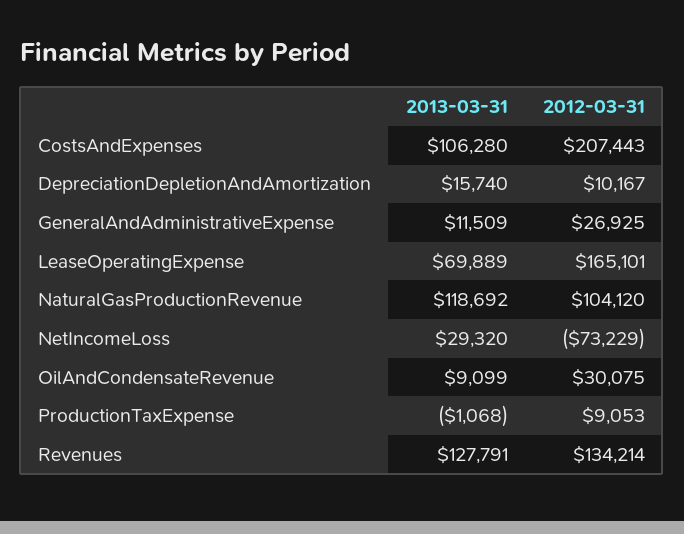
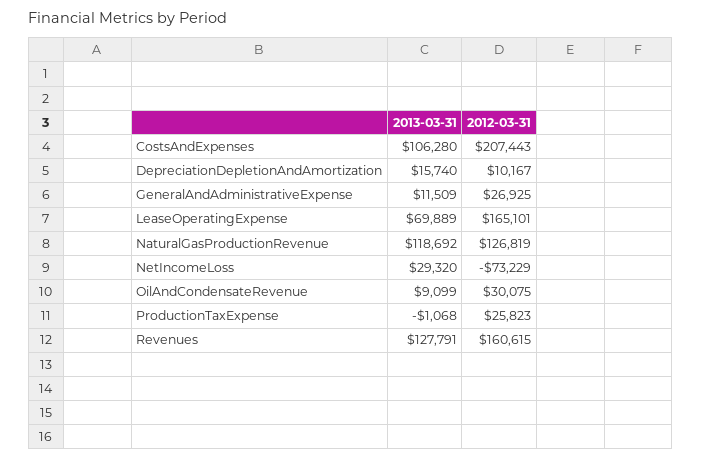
  {
    "2013-03-31": {
      "CostsAndExpenses": 106280,
      "DepreciationDepletionAndAmortization": 15740,
      "GeneralAndAdministrativeExpense": 11509,
      "LeaseOperatingExpense": 69889,
      "NaturalGasProductionRevenue": 118692,
      "NetIncomeLoss": 29320,
      "OilAndCondensateRevenue": 9099,
      "ProductionTaxExpense": -1068,
      "Revenues": 127791
    },
    "2012-03-31": {
      "CostsAndExpenses": 207443,
      "DepreciationDepletionAndAmortization": 10167,
      "GeneralAndAdministrativeExpense": 26925,
      "LeaseOperatingExpense": 165101,
-     "NaturalGasProductionRevenue": 104120,
+     "NaturalGasProductionRevenue": 126819,
      "NetIncomeLoss": -73229,
      "OilAndCondensateRevenue": 30075,
-     "ProductionTaxExpense": 9053,
+     "ProductionTaxExpense": 25823,
-     "Revenues": 134214
+     "Revenues": 160615
    }
  }

